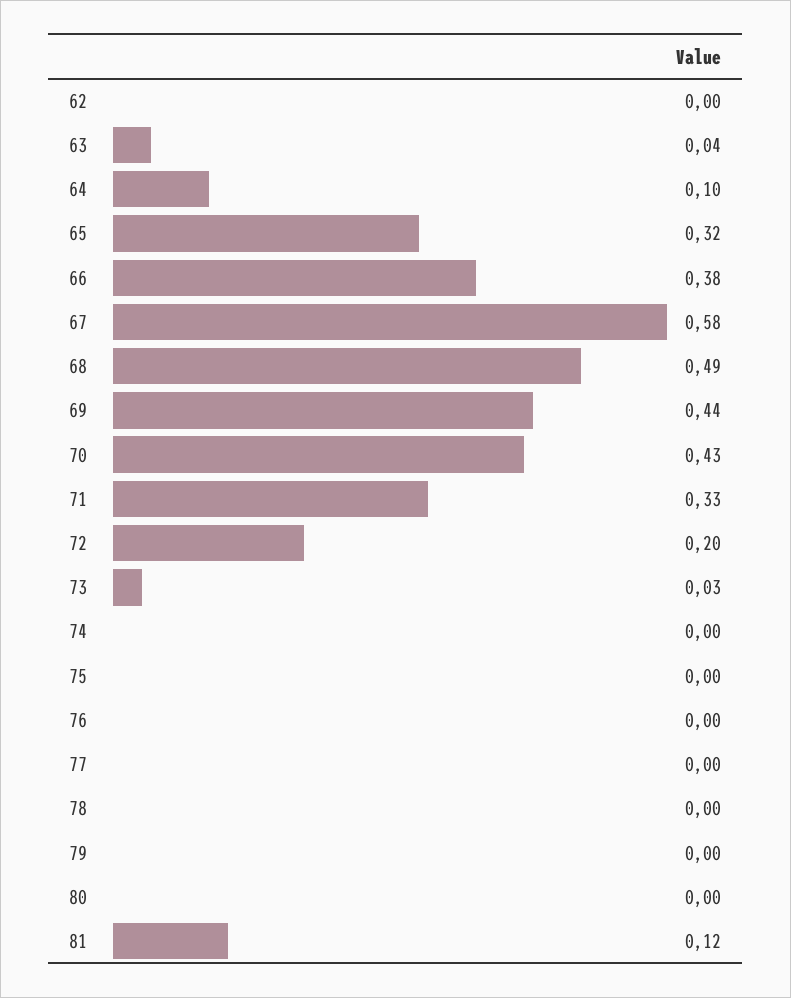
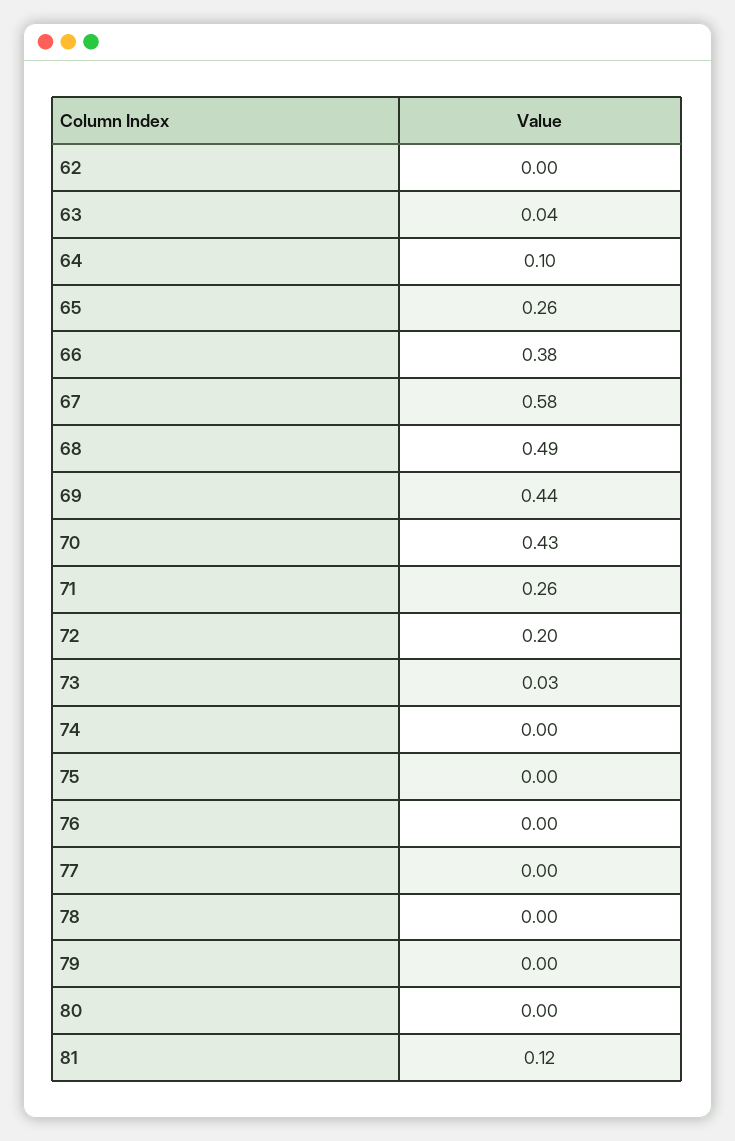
  {
    "62": 0,
    "63": 0.04,
    "64": 0.1,
-   "65": 0.32,
+   "65": 0.26,
    "66": 0.38,
    "67": 0.58,
    "68": 0.49,
    "69": 0.44,
    "70": 0.43,
-   "71": 0.33,
+   "71": 0.26,
    "72": 0.2,
    "73": 0.03,
    "74": 0,
    "75": 0,
    "76": 0,
    "77": 0,
    "78": 0,
    "79": 0,
    "80": 0,
    "81": 0.12
  }

